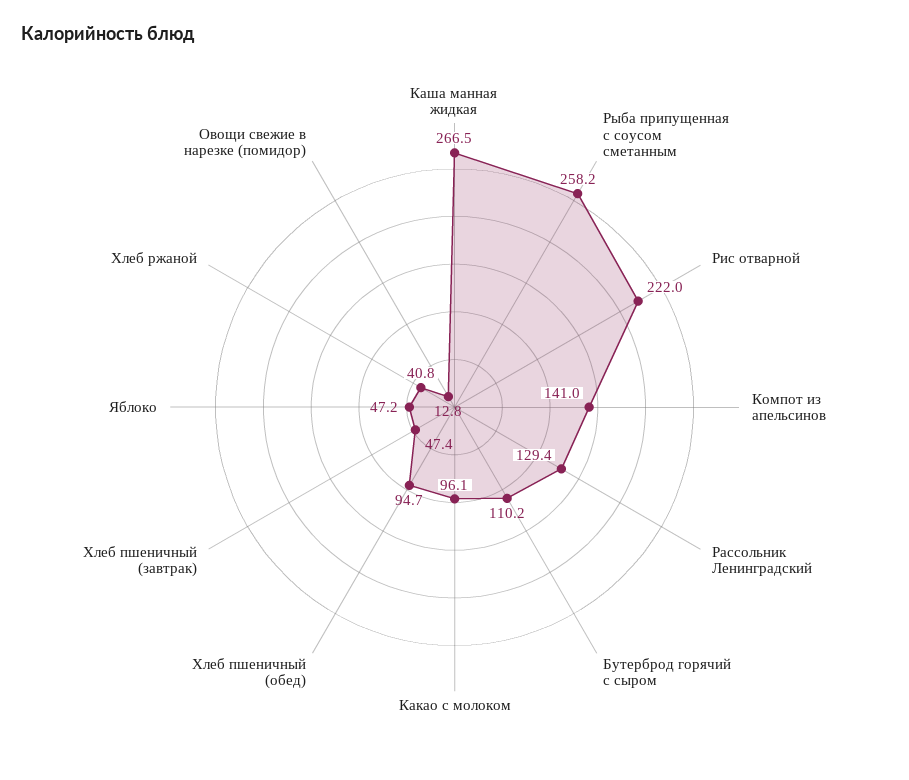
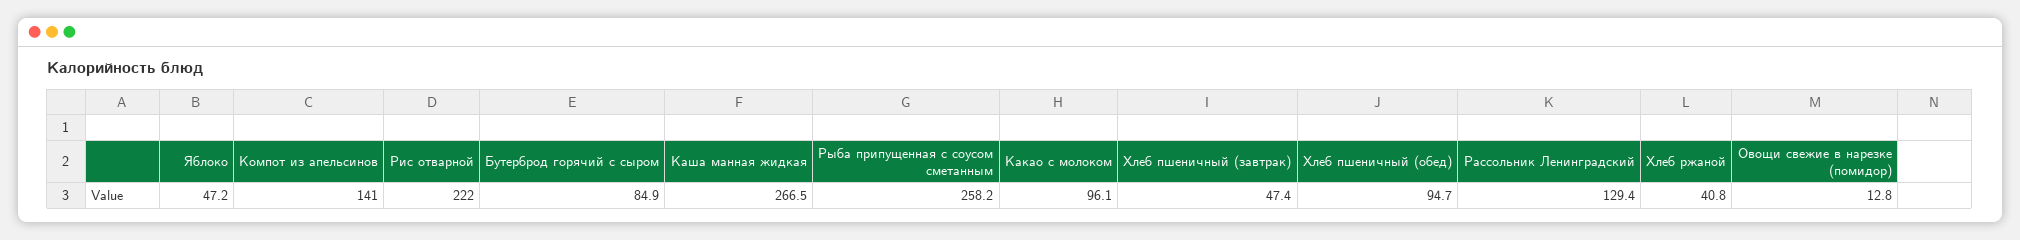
  {
    "Каша манная жидкая": 266.5,
    "Рыба припущенная с соусом сметанным": 258.2,
    "Рис отварной": 222,
    "Компот из апельсинов": 141,
    "Рассольник Ленинградский": 129.4,
-   "Бутерброд горячий с сыром": 110.2,
+   "Бутерброд горячий с сыром": 84.9,
    "Какао с молоком": 96.1,
    "Хлеб пшеничный (обед)": 94.7,
    "Хлеб пшеничный (завтрак)": 47.4,
    "Яблоко": 47.2,
    "Хлеб ржаной": 40.8,
    "Овощи свежие в нарезке (помидор)": 12.8
  }

